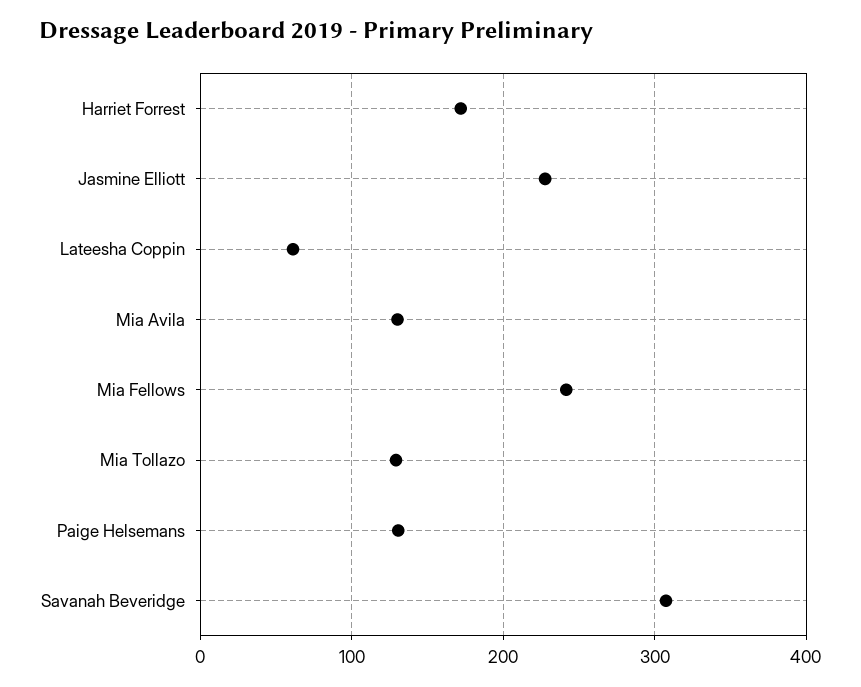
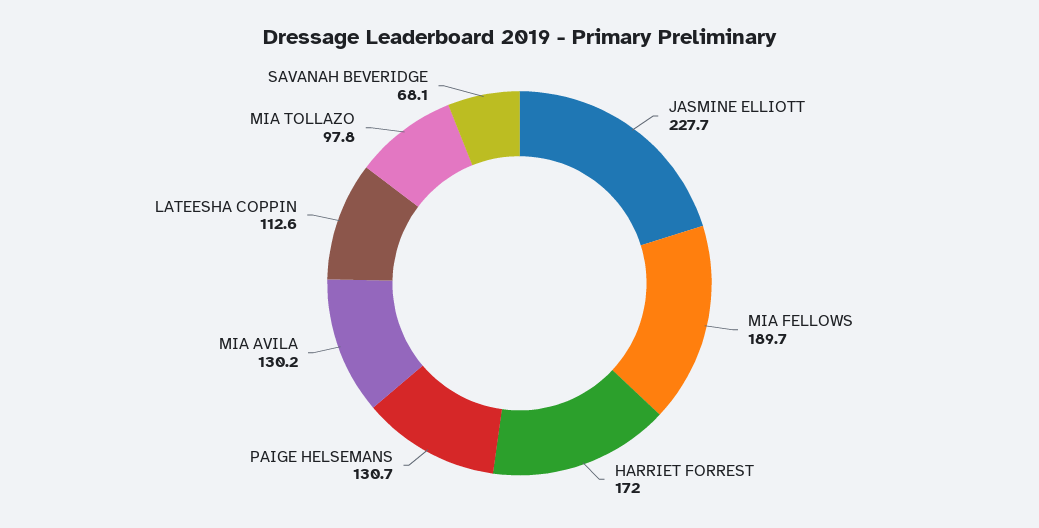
  {
    "Harriet Forrest": 172,
    "Jasmine Elliott": 227.7,
-   "Lateesha Coppin": 60,
+   "Lateesha Coppin": 112.6,
    "Mia Avila": 130.2,
-   "Mia Fellows": 240,
+   "Mia Fellows": 189.7,
-   "Mia Tollazo": 130,
+   "Mia Tollazo": 97.8,
    "Paige Helsemans": 130.7,
-   "Savanah Beveridge": 310
+   "Savanah Beveridge": 68.1
  }

